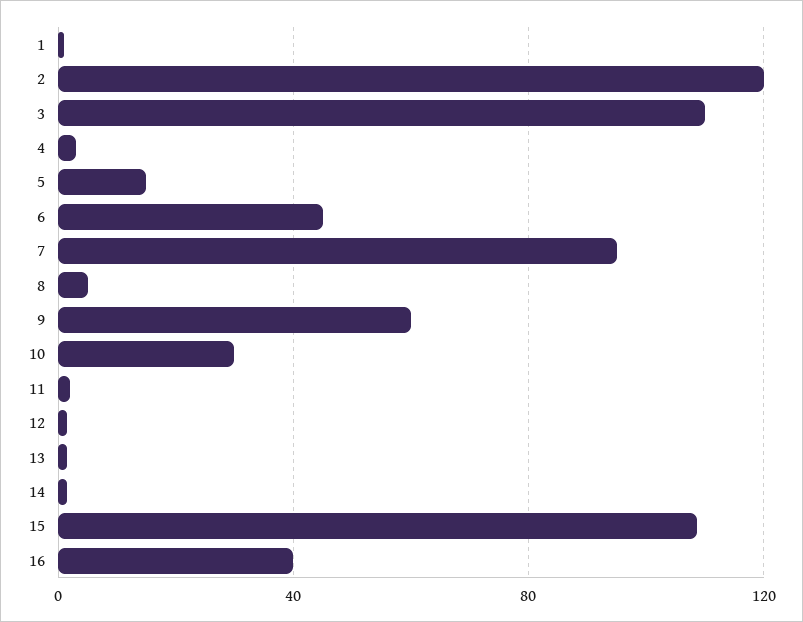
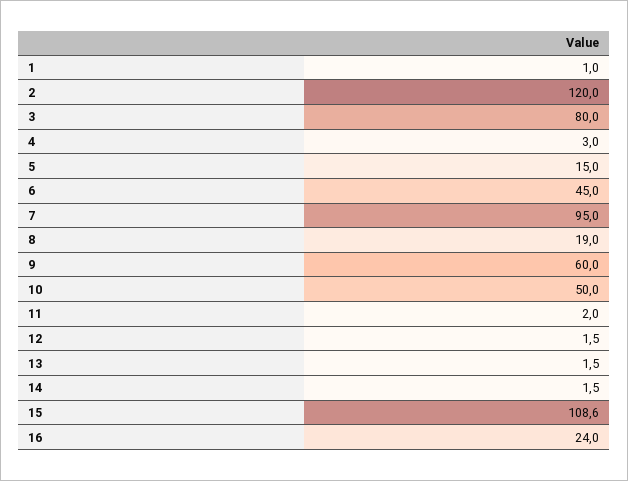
  {
    "1": 1,
    "2": 120,
-   "3": 110,
+   "3": 80,
    "4": 3,
    "5": 15,
    "6": 45,
    "7": 95,
-   "8": 5,
+   "8": 19,
    "9": 60,
-   "10": 30,
+   "10": 50,
    "11": 2,
    "12": 1.5,
    "13": 1.5,
    "14": 1.5,
    "15": 108.6,
-   "16": 40
+   "16": 24
  }

